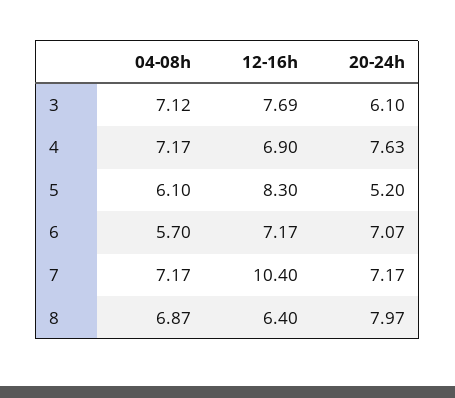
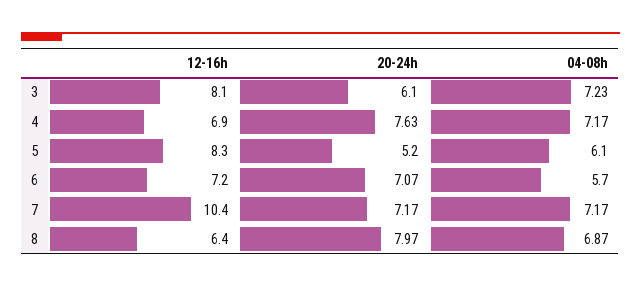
  {
    "04-08h": {
-     "3": 7.12,
+     "3": 7.23,
      "4": 7.17,
      "5": 6.1,
      "6": 5.7,
      "7": 7.17,
      "8": 6.87
    },
    "12-16h": {
-     "3": 7.69,
+     "3": 8.1,
      "4": 6.9,
      "5": 8.3,
      "6": 7.17,
      "7": 10.4,
      "8": 6.4
    },
    "20-24h": {
      "3": 6.1,
      "4": 7.63,
      "5": 5.2,
      "6": 7.07,
      "7": 7.17,
      "8": 7.97
    }
  }

